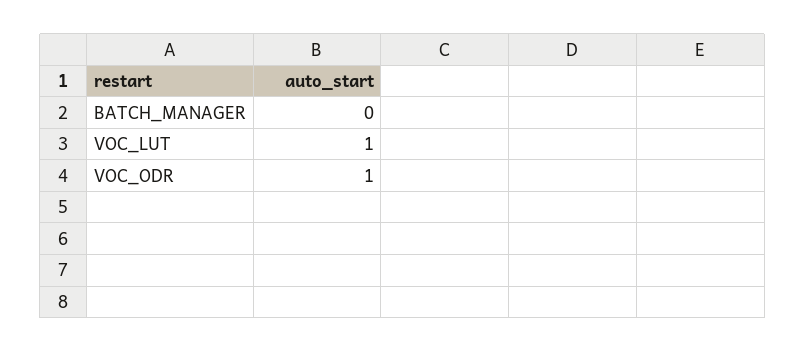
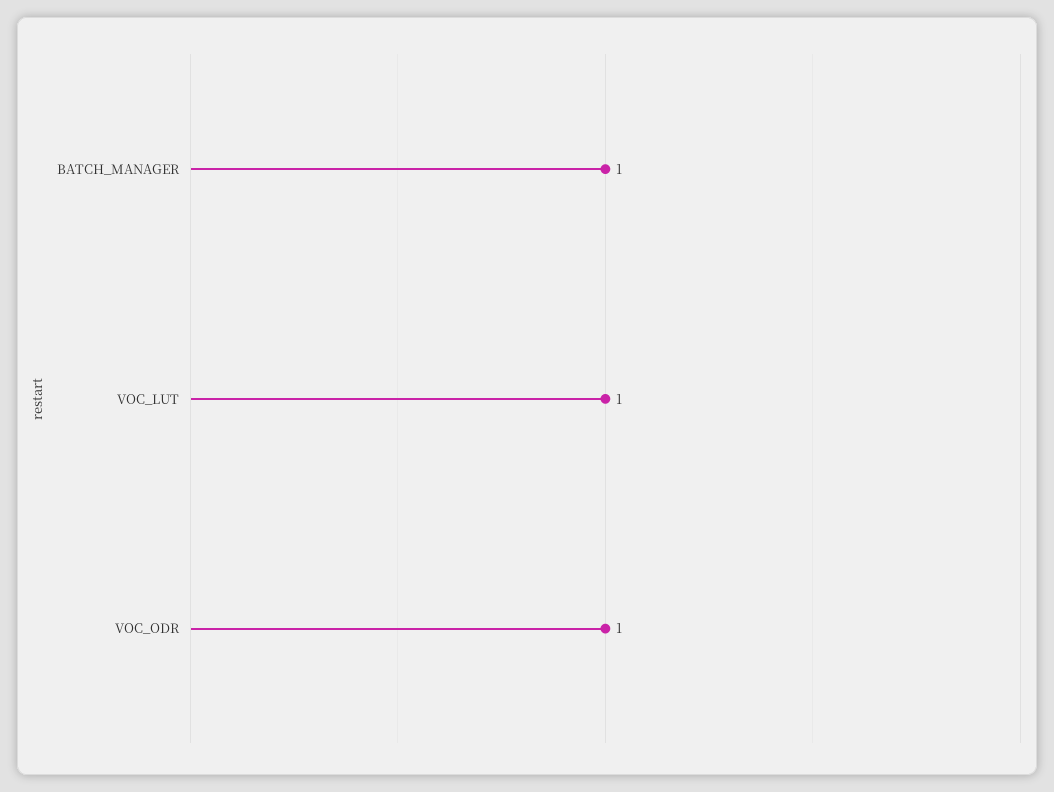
  {
-   "BATCH_MANAGER": 0,
+   "BATCH_MANAGER": 1,
    "VOC_LUT": 1,
    "VOC_ODR": 1
  }

